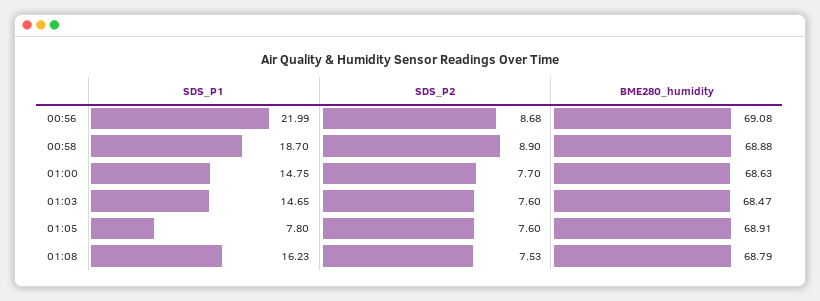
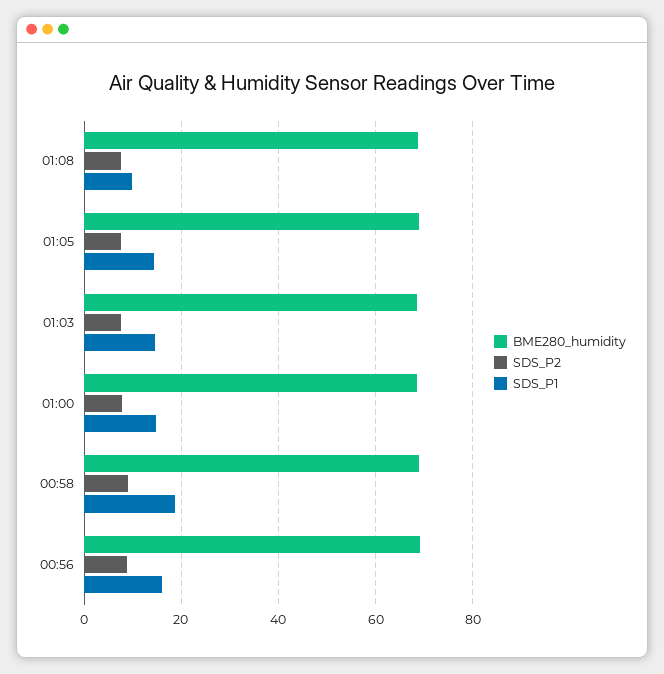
  {
    "SDS_P1": {
-     "00:56": 21.99,
+     "00:56": 16,
      "00:58": 18.7,
      "01:00": 14.75,
      "01:03": 14.65,
-     "01:05": 7.8,
+     "01:05": 14,
-     "01:08": 16.23
+     "01:08": 10
    },
    "SDS_P2": {
      "00:56": 8.68,
      "00:58": 8.9,
      "01:00": 7.7,
      "01:03": 7.6,
      "01:05": 7.6,
      "01:08": 7.53
    },
    "BME280_humidity": {
      "00:56": 69.08,
      "00:58": 68.88,
      "01:00": 68.63,
      "01:03": 68.47,
      "01:05": 68.91,
      "01:08": 68.79
    }
  }

